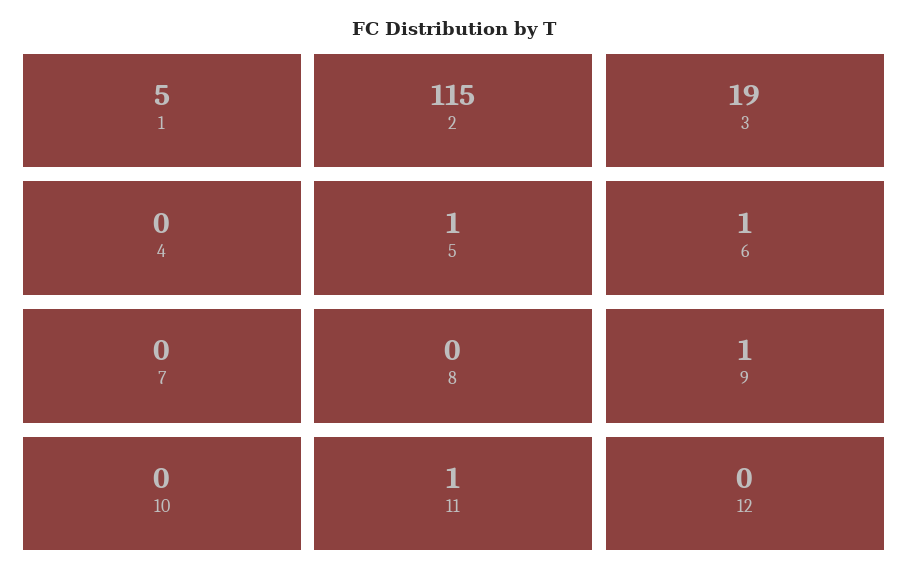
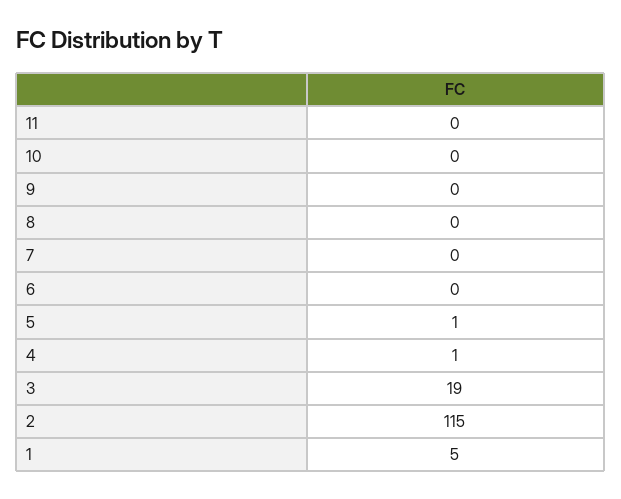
  {
    "1": 5,
    "2": 115,
    "3": 19,
-   "4": 0,
+   "4": 1,
    "5": 1,
-   "6": 1,
+   "6": 0,
    "7": 0,
    "8": 0,
-   "9": 1,
+   "9": 0,
    "10": 0,
-   "11": 1,
+   "11": 0
-   "12": 0
  }

